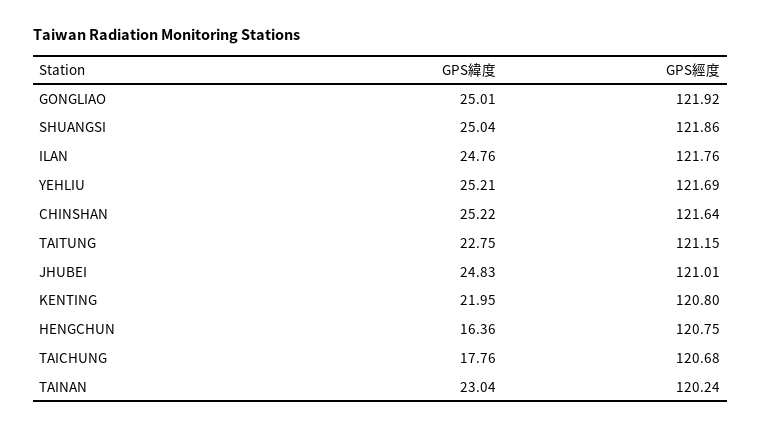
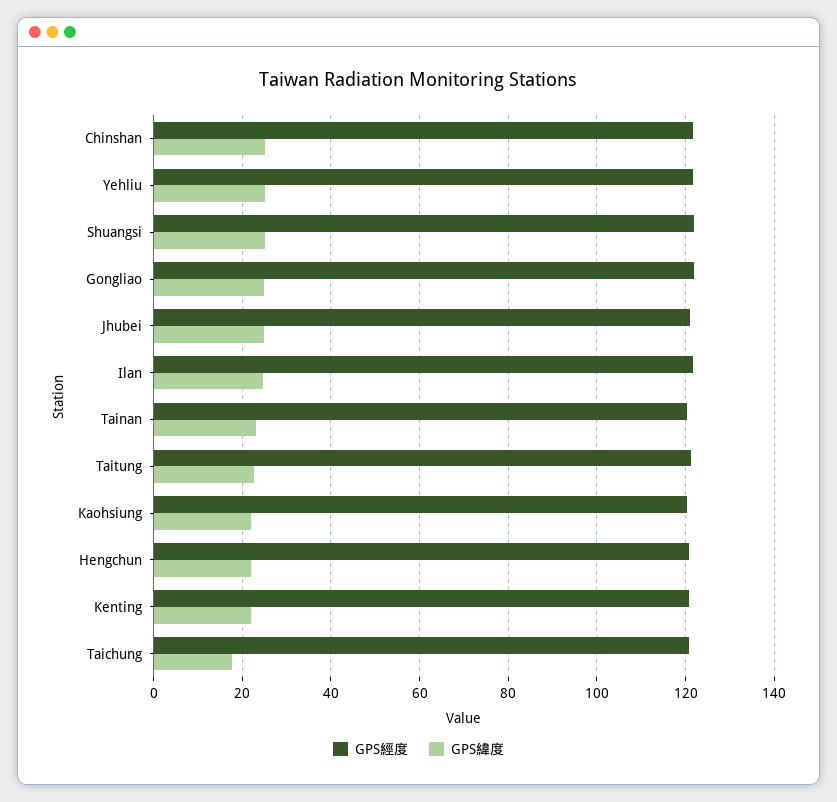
  {
    "GPS緯度": {
      "GONGLIAO": 25.01,
      "SHUANGSI": 25.04,
      "ILAN": 24.76,
      "YEHLIU": 25.21,
      "CHINSHAN": 25.22,
      "TAITUNG": 22.75,
      "JHUBEI": 24.83,
      "KENTING": 21.95,
-     "HENGCHUN": 16.36,
+     "HENGCHUN": 22,
      "TAICHUNG": 17.76,
-     "TAINAN": 23.04
+     "TAINAN": 23.04,
+     "Kaohsiung": 22
    },
    "GPS經度": {
      "GONGLIAO": 121.92,
      "SHUANGSI": 121.86,
      "ILAN": 121.76,
      "YEHLIU": 121.69,
      "CHINSHAN": 121.64,
      "TAITUNG": 121.15,
      "JHUBEI": 121.01,
      "KENTING": 120.8,
      "HENGCHUN": 120.75,
      "TAICHUNG": 120.68,
-     "TAINAN": 120.24
+     "TAINAN": 120.24,
+     "Kaohsiung": 120
    }
  }

